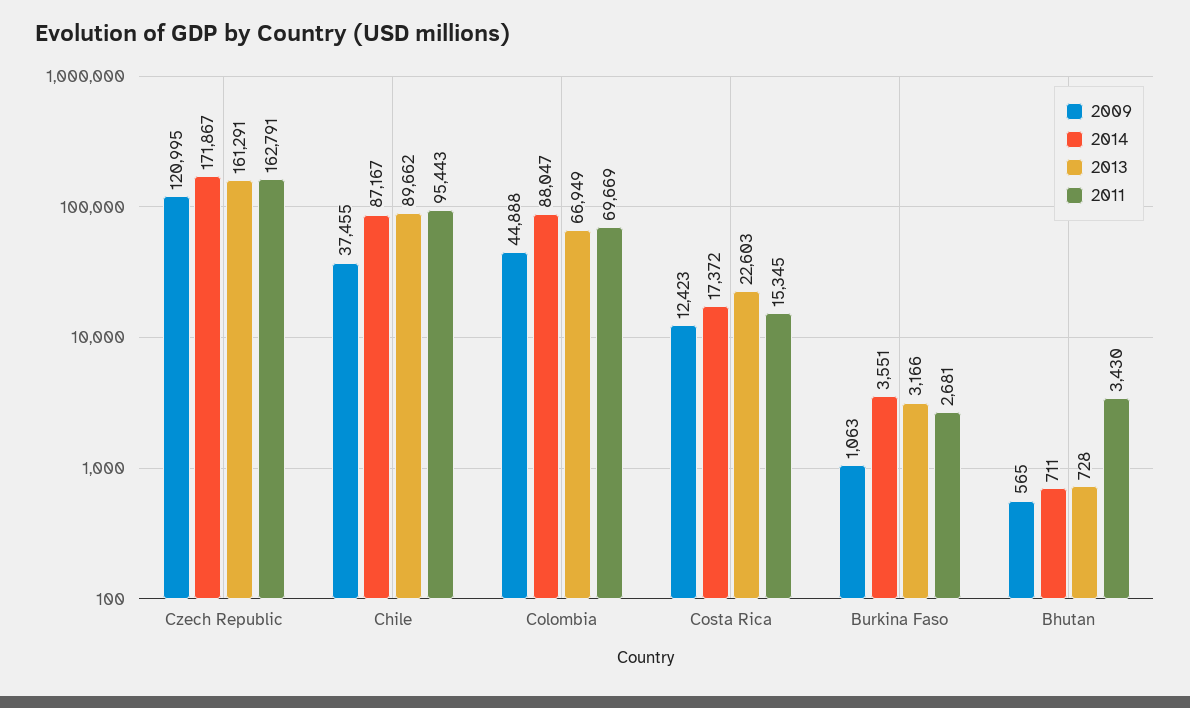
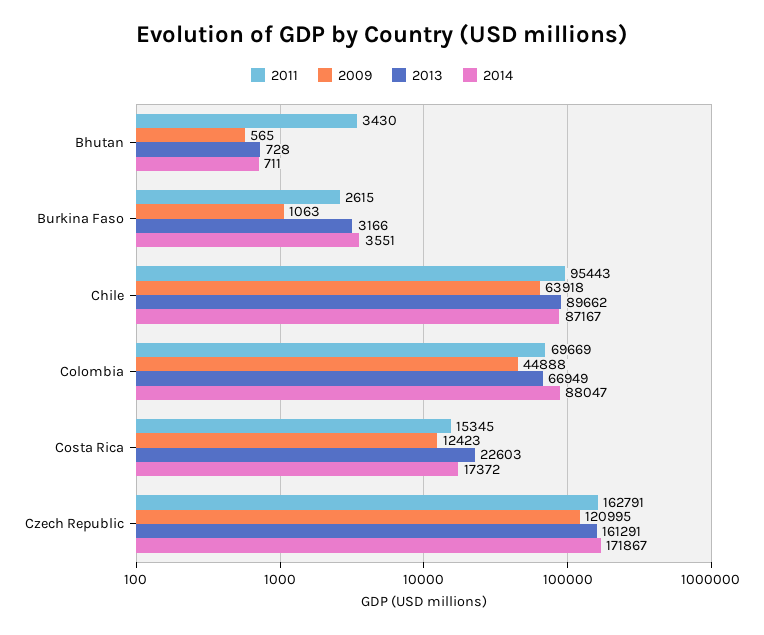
  {
    "2009": {
      "Czech Republic": 120995,
-     "Chile": 37455,
+     "Chile": 63918,
      "Colombia": 44888,
      "Costa Rica": 12423,
      "Burkina Faso": 1063,
      "Bhutan": 565
    },
    "2014": {
      "Czech Republic": 171867,
      "Chile": 87167,
      "Colombia": 88047,
      "Costa Rica": 17372,
      "Burkina Faso": 3551,
      "Bhutan": 711
    },
    "2013": {
      "Czech Republic": 161291,
      "Chile": 89662,
      "Colombia": 66949,
      "Costa Rica": 22603,
      "Burkina Faso": 3166,
      "Bhutan": 728
    },
    "2011": {
      "Czech Republic": 162791,
      "Chile": 95443,
      "Colombia": 69669,
      "Costa Rica": 15345,
-     "Burkina Faso": 2681,
+     "Burkina Faso": 2615,
      "Bhutan": 3430
    }
  }

